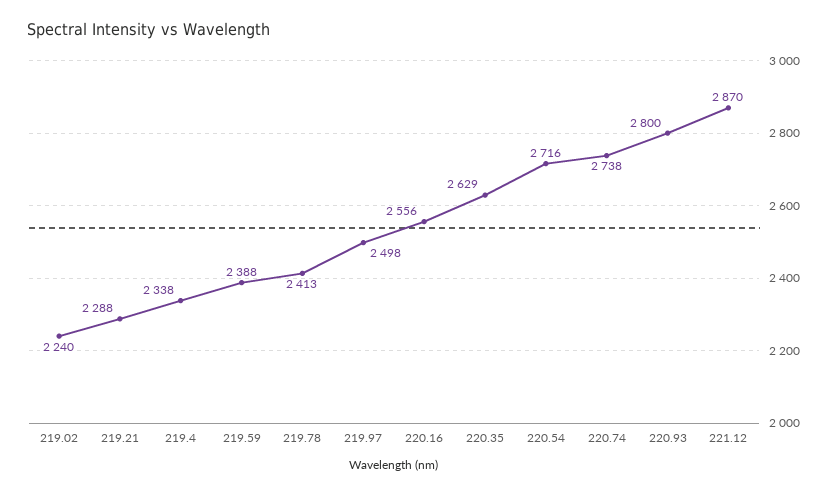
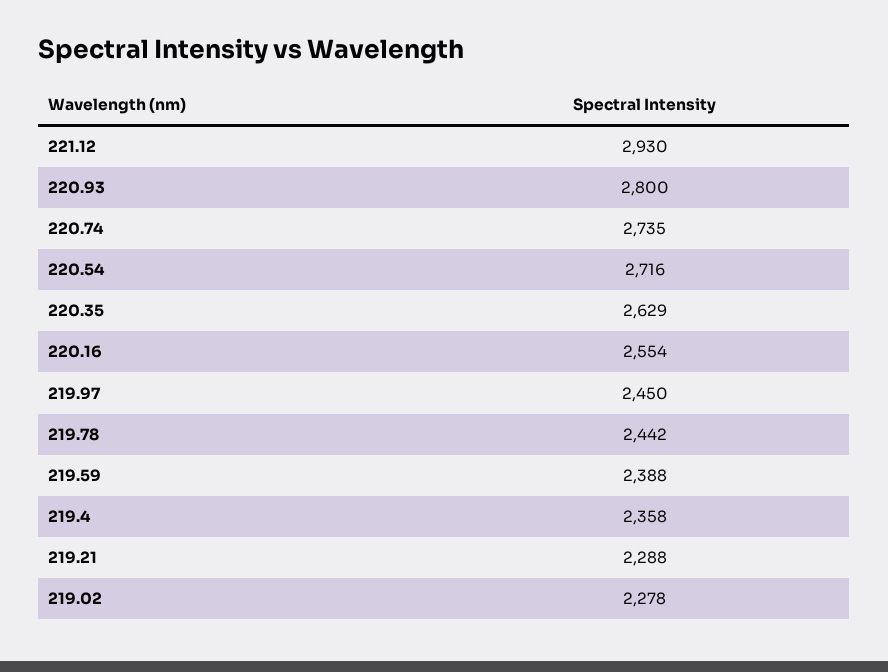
  {
-   "219.02": 2240,
+   "219.02": 2278,
    "219.21": 2288,
-   "219.4": 2338,
+   "219.4": 2358,
    "219.59": 2388,
-   "219.78": 2413,
+   "219.78": 2442,
-   "219.97": 2498,
+   "219.97": 2450,
-   "220.16": 2556,
+   "220.16": 2554,
    "220.35": 2629,
    "220.54": 2716,
-   "220.74": 2738,
+   "220.74": 2735,
    "220.93": 2800,
-   "221.12": 2870
+   "221.12": 2930
  }

